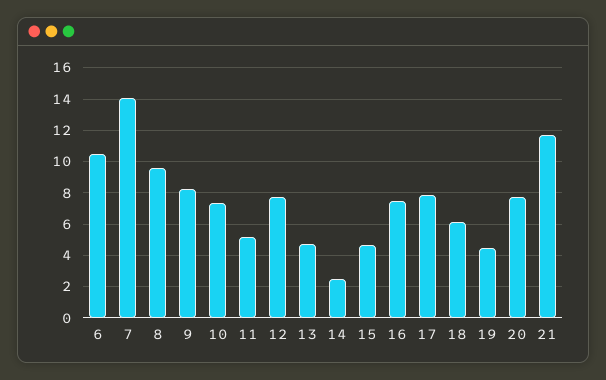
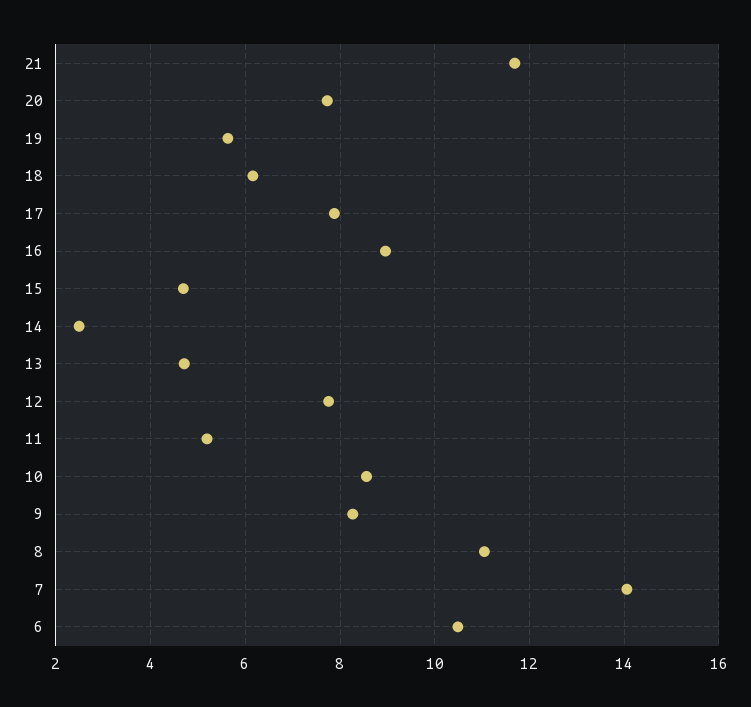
  {
    "6": 10.4,
    "7": 14,
-   "8": 9.5,
+   "8": 11,
    "9": 8.2,
-   "10": 7.5,
+   "10": 8.6,
    "11": 5.2,
    "12": 7.8,
    "13": 4.8,
    "14": 2.4,
    "15": 4.6,
-   "16": 7.5,
+   "16": 9,
    "17": 7.8,
    "18": 6.2,
-   "19": 4.5,
+   "19": 5.6,
    "20": 7.8,
    "21": 11.6
  }

